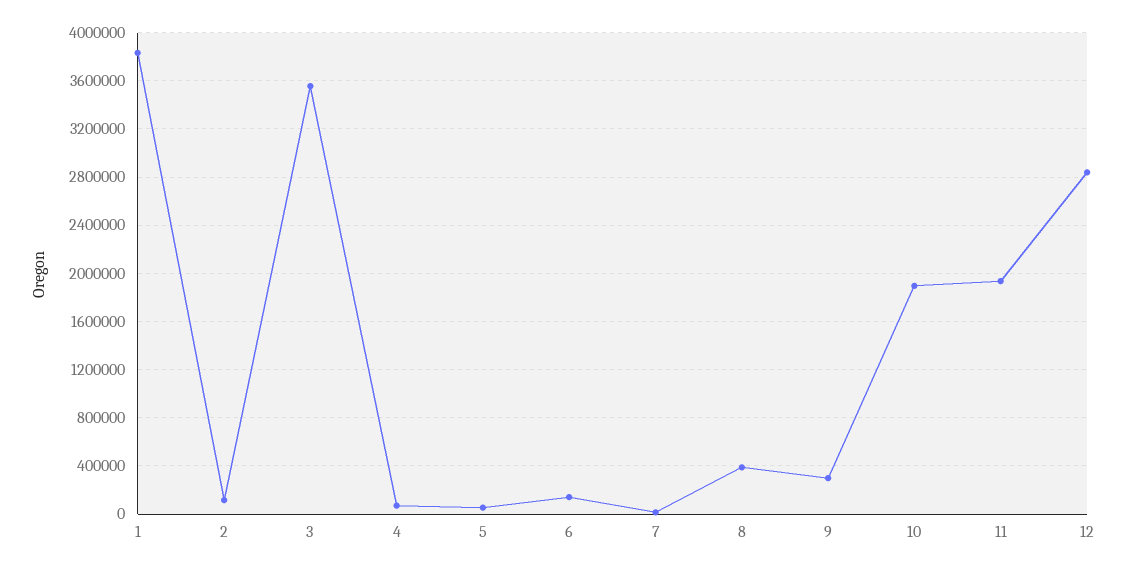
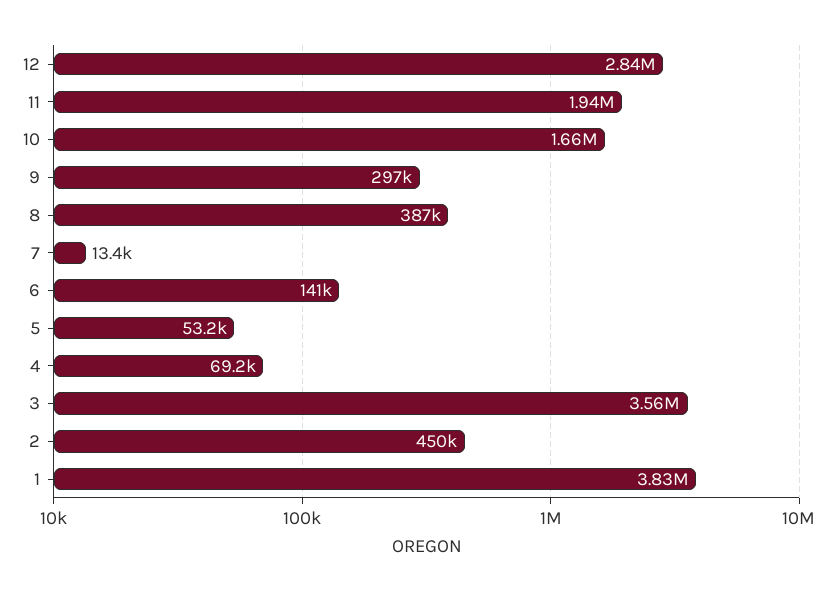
  {
    "1": 3830000,
-   "2": 100000,
+   "2": 450000,
    "3": 3560000,
    "4": 69200,
    "5": 53200,
    "6": 141000,
    "7": 13400,
    "8": 387000,
    "9": 297000,
-   "10": 1900000,
+   "10": 1660000,
    "11": 1940000,
    "12": 2840000
  }

